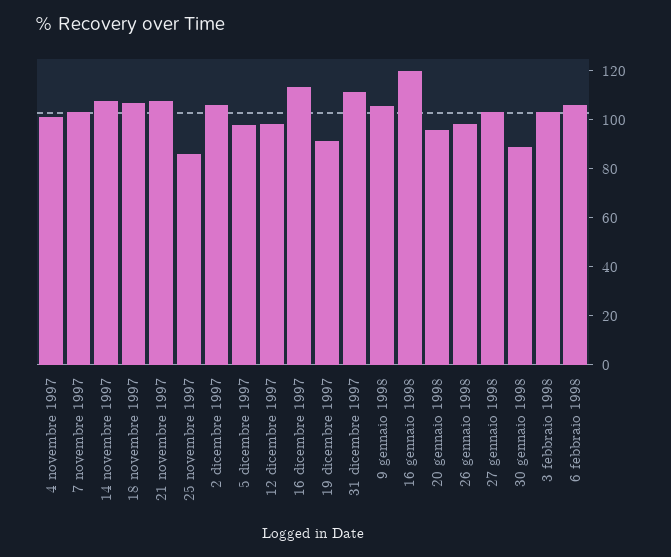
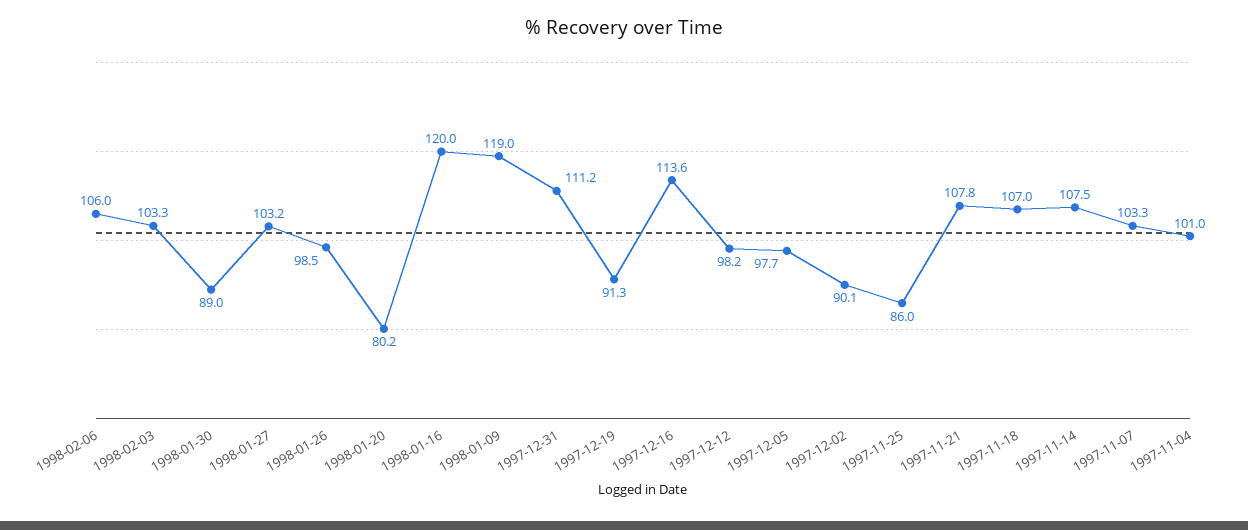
  {
    "4 novembre 1997": 101,
    "7 novembre 1997": 103.3,
    "14 novembre 1997": 107.5,
    "18 novembre 1997": 107,
    "21 novembre 1997": 107.8,
    "25 novembre 1997": 86,
-   "2 dicembre 1997": 105,
+   "2 dicembre 1997": 90.1,
    "5 dicembre 1997": 97.7,
    "12 dicembre 1997": 98.2,
    "16 dicembre 1997": 113.6,
    "19 dicembre 1997": 91.3,
    "31 dicembre 1997": 111.2,
-   "9 gennaio 1998": 105,
+   "9 gennaio 1998": 119,
    "16 gennaio 1998": 120,
-   "20 gennaio 1998": 95,
+   "20 gennaio 1998": 80.2,
    "26 gennaio 1998": 98.5,
    "27 gennaio 1998": 103.2,
    "30 gennaio 1998": 89,
    "3 febbraio 1998": 103.3,
    "6 febbraio 1998": 106
  }

